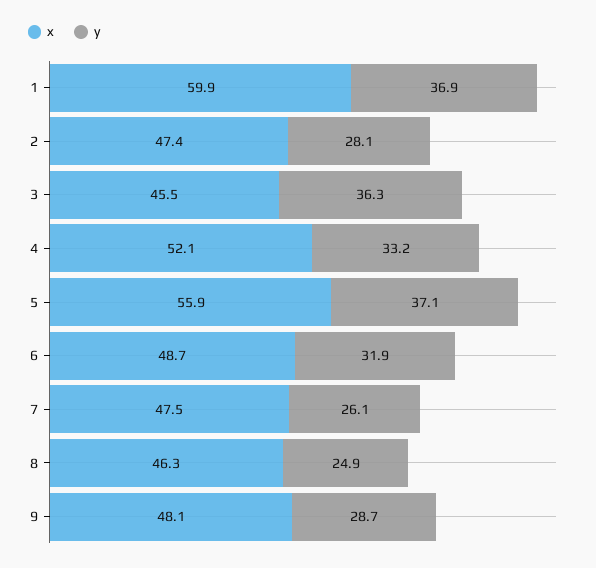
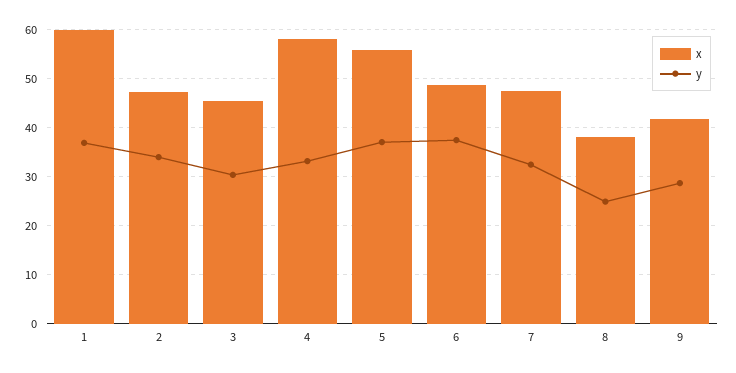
  {
    "x": {
      "1": 59.9,
      "2": 47.4,
      "3": 45.5,
-     "4": 52.1,
+     "4": 58,
      "5": 55.9,
      "6": 48.7,
      "7": 47.5,
-     "8": 46.3,
+     "8": 38,
-     "9": 48.1
+     "9": 42
    },
    "y": {
      "1": 36.9,
-     "2": 28.1,
+     "2": 34,
-     "3": 36.3,
+     "3": 30,
      "4": 33.2,
      "5": 37.1,
-     "6": 31.9,
+     "6": 38,
-     "7": 26.1,
+     "7": 32,
      "8": 24.9,
      "9": 28.7
    }
  }

